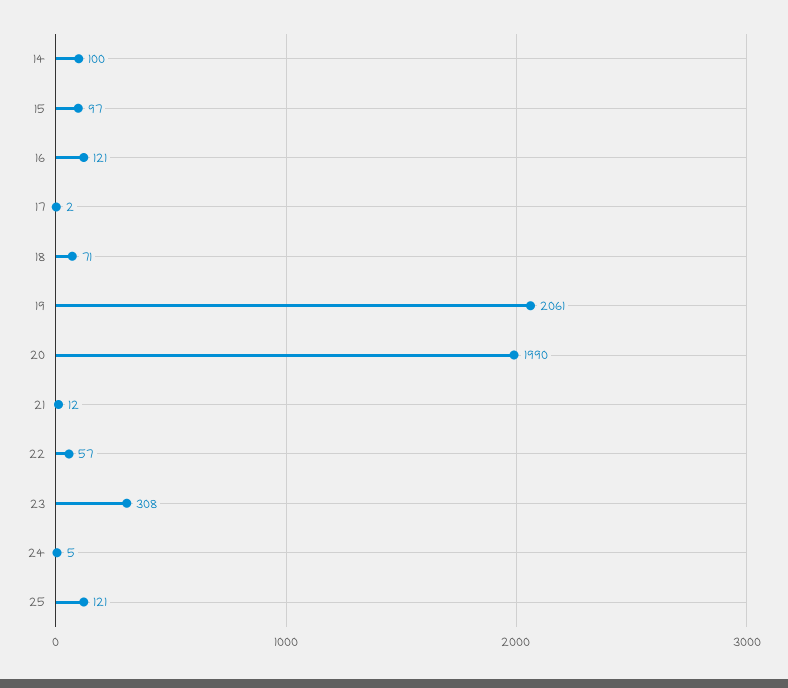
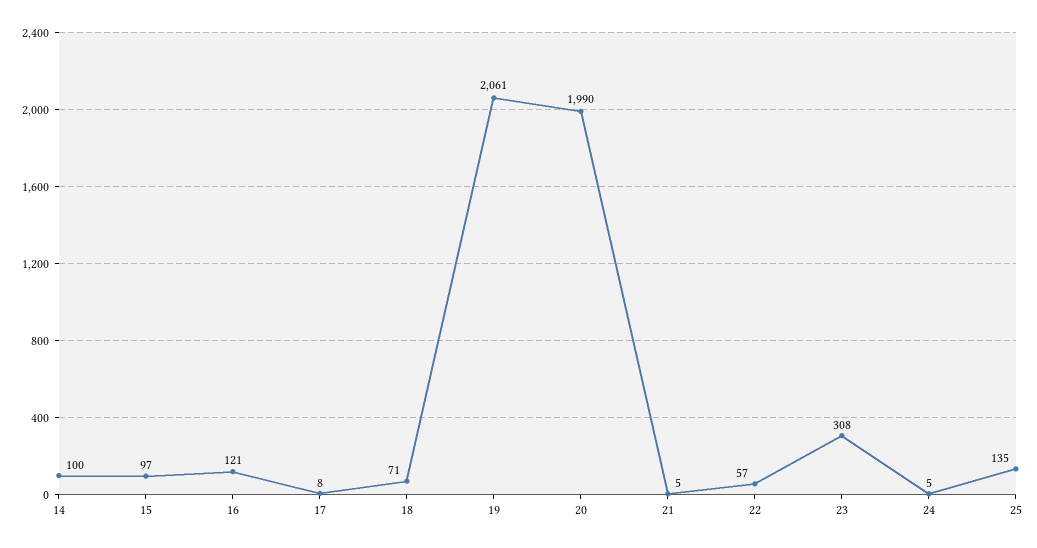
  {
    "14": 100,
    "15": 97,
    "16": 121,
-   "17": 2,
+   "17": 8,
    "18": 71,
    "19": 2061,
    "20": 1990,
-   "21": 12,
+   "21": 5,
    "22": 57,
    "23": 308,
    "24": 5,
-   "25": 121
+   "25": 135
  }

